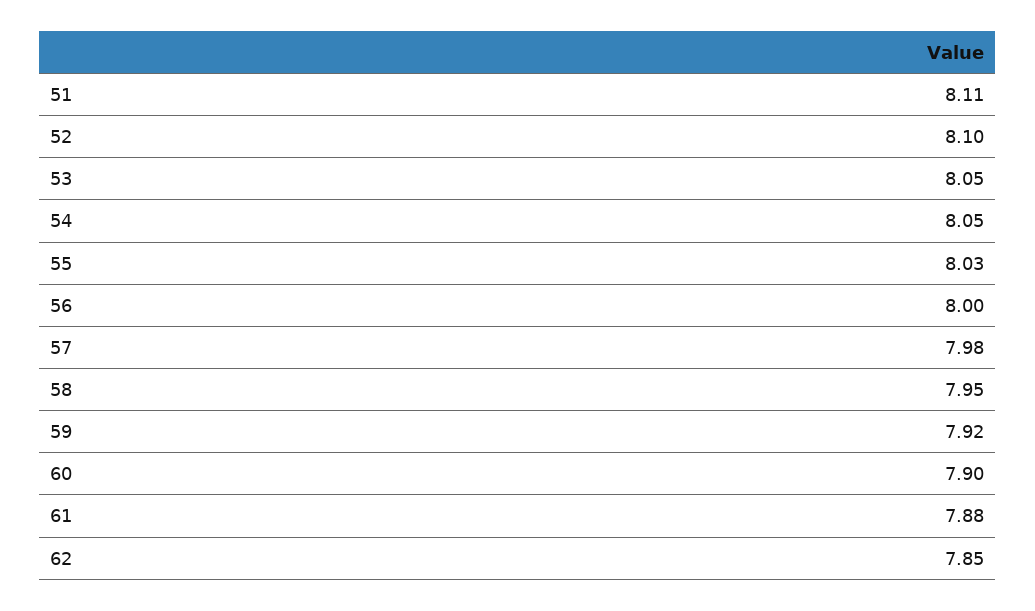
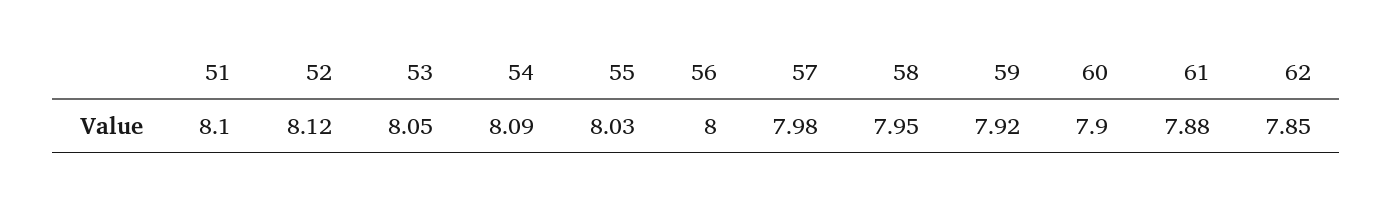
  {
-   "51": 8.11,
+   "51": 8.1,
-   "52": 8.1,
+   "52": 8.12,
    "53": 8.05,
-   "54": 8.05,
+   "54": 8.09,
    "55": 8.03,
    "56": 8,
    "57": 7.98,
    "58": 7.95,
    "59": 7.92,
    "60": 7.9,
    "61": 7.88,
    "62": 7.85
  }

